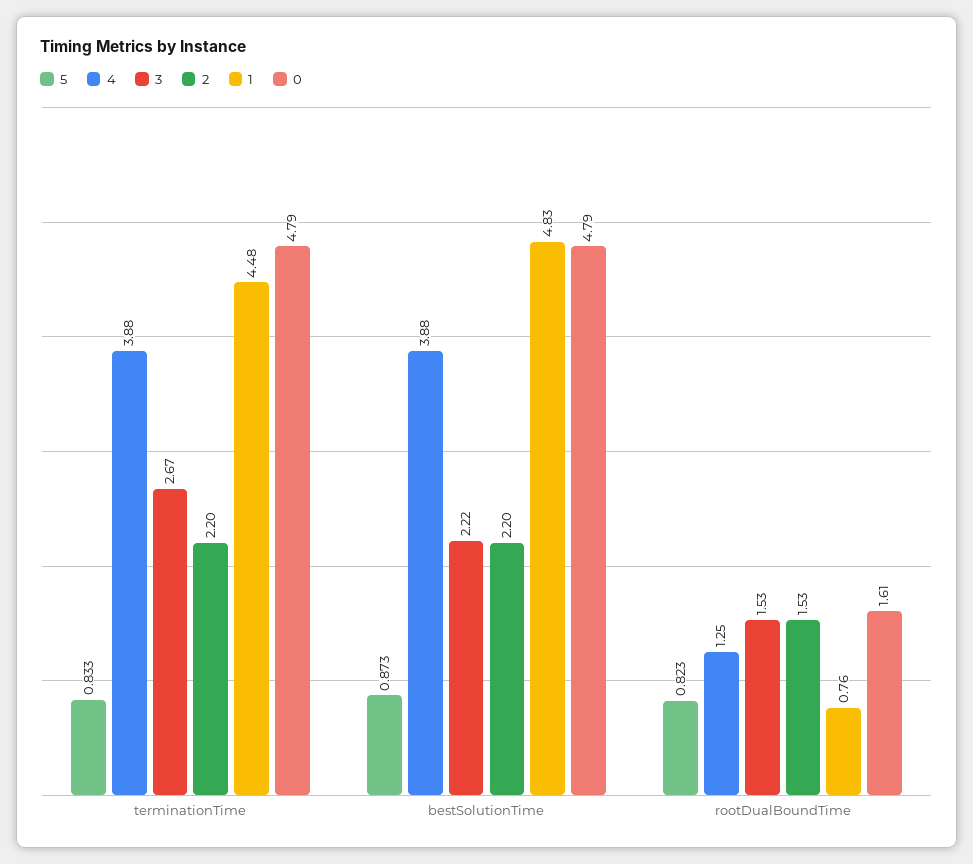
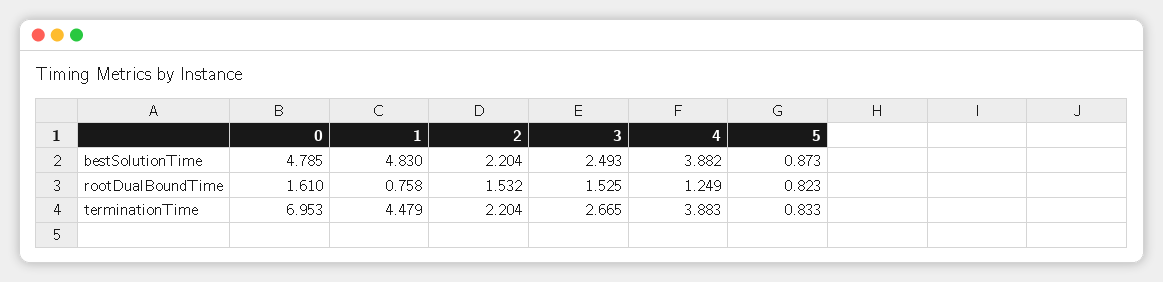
  {
    "5": {
      "terminationTime": 0.833,
      "bestSolutionTime": 0.873,
      "rootDualBoundTime": 0.823
    },
    "4": {
      "terminationTime": 3.883,
      "bestSolutionTime": 3.882,
      "rootDualBoundTime": 1.249
    },
    "3": {
      "terminationTime": 2.665,
-     "bestSolutionTime": 2.22,
+     "bestSolutionTime": 2.493,
      "rootDualBoundTime": 1.525
    },
    "2": {
      "terminationTime": 2.204,
      "bestSolutionTime": 2.204,
      "rootDualBoundTime": 1.532
    },
    "1": {
      "terminationTime": 4.479,
      "bestSolutionTime": 4.83,
      "rootDualBoundTime": 0.758
    },
    "0": {
-     "terminationTime": 4.79,
+     "terminationTime": 6.953,
      "bestSolutionTime": 4.785,
      "rootDualBoundTime": 1.61
    }
  }

